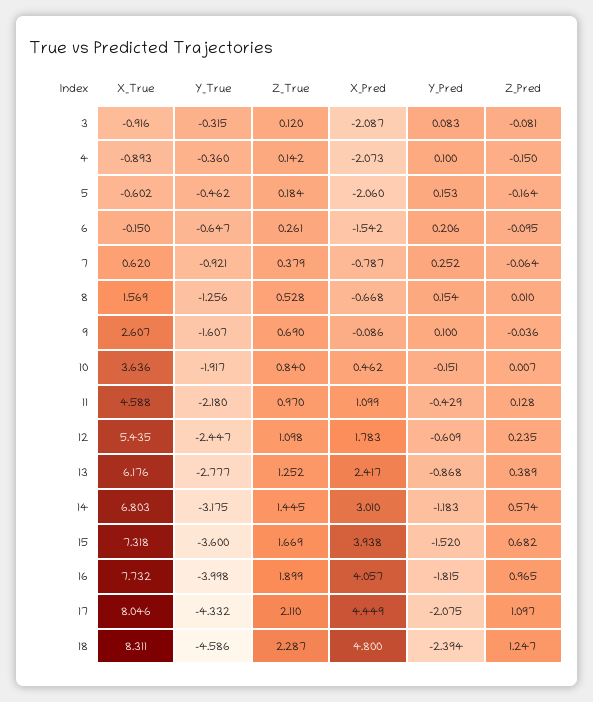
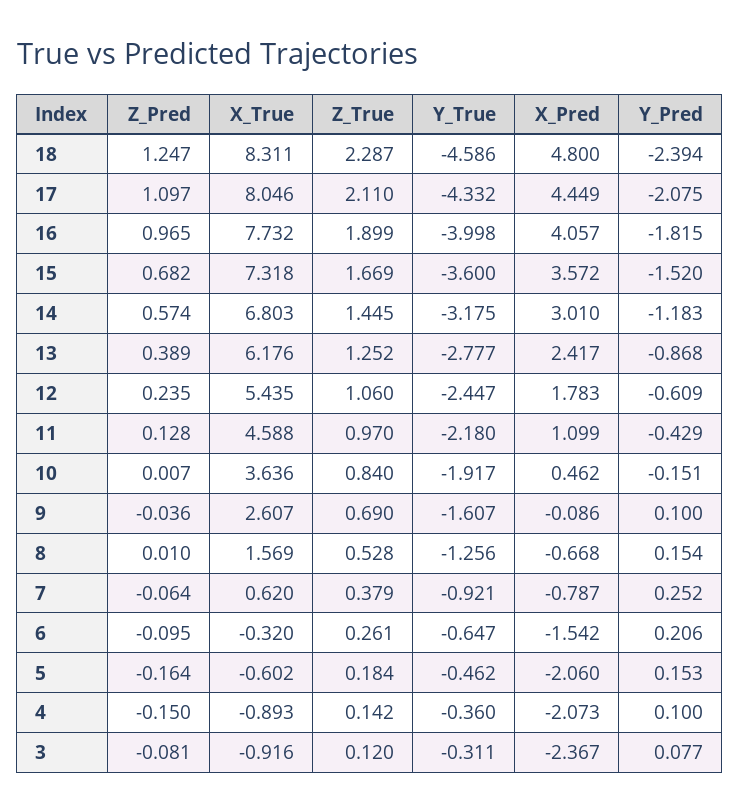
  {
    "X_True": {
      "3": -0.916,
      "4": -0.893,
      "5": -0.602,
-     "6": -0.15,
+     "6": -0.32,
      "7": 0.62,
      "8": 1.569,
      "9": 2.607,
      "10": 3.636,
      "11": 4.588,
      "12": 5.435,
      "13": 6.176,
      "14": 6.803,
      "15": 7.318,
      "16": 7.732,
      "17": 8.046,
      "18": 8.311
    },
    "Y_True": {
-     "3": -0.315,
+     "3": -0.311,
      "4": -0.36,
      "5": -0.462,
      "6": -0.647,
      "7": -0.921,
      "8": -1.256,
      "9": -1.607,
      "10": -1.917,
      "11": -2.18,
      "12": -2.447,
      "13": -2.777,
      "14": -3.175,
      "15": -3.6,
      "16": -3.998,
      "17": -4.332,
      "18": -4.586
    },
    "Z_True": {
      "3": 0.12,
      "4": 0.142,
      "5": 0.184,
      "6": 0.261,
      "7": 0.379,
      "8": 0.528,
      "9": 0.69,
      "10": 0.84,
      "11": 0.97,
-     "12": 1.098,
+     "12": 1.06,
      "13": 1.252,
      "14": 1.445,
      "15": 1.669,
      "16": 1.899,
      "17": 2.11,
      "18": 2.287
    },
    "X_Pred": {
-     "3": -2.087,
+     "3": -2.367,
      "4": -2.073,
      "5": -2.06,
      "6": -1.542,
      "7": -0.787,
      "8": -0.668,
      "9": -0.086,
      "10": 0.462,
      "11": 1.099,
      "12": 1.783,
      "13": 2.417,
      "14": 3.01,
-     "15": 3.938,
+     "15": 3.572,
      "16": 4.057,
      "17": 4.449,
      "18": 4.8
    },
    "Y_Pred": {
-     "3": 0.083,
+     "3": 0.077,
      "4": 0.1,
      "5": 0.153,
      "6": 0.206,
      "7": 0.252,
      "8": 0.154,
      "9": 0.1,
      "10": -0.151,
      "11": -0.429,
      "12": -0.609,
      "13": -0.868,
      "14": -1.183,
      "15": -1.52,
      "16": -1.815,
      "17": -2.075,
      "18": -2.394
    },
    "Z_Pred": {
      "3": -0.081,
      "4": -0.15,
      "5": -0.164,
      "6": -0.095,
      "7": -0.064,
      "8": 0.01,
      "9": -0.036,
      "10": 0.007,
      "11": 0.128,
      "12": 0.235,
      "13": 0.389,
      "14": 0.574,
      "15": 0.682,
      "16": 0.965,
      "17": 1.097,
      "18": 1.247
    }
  }

